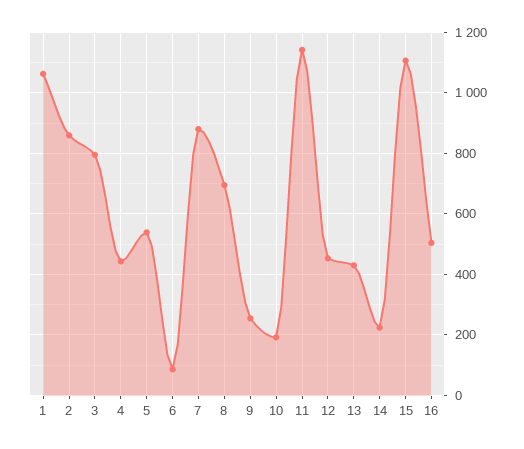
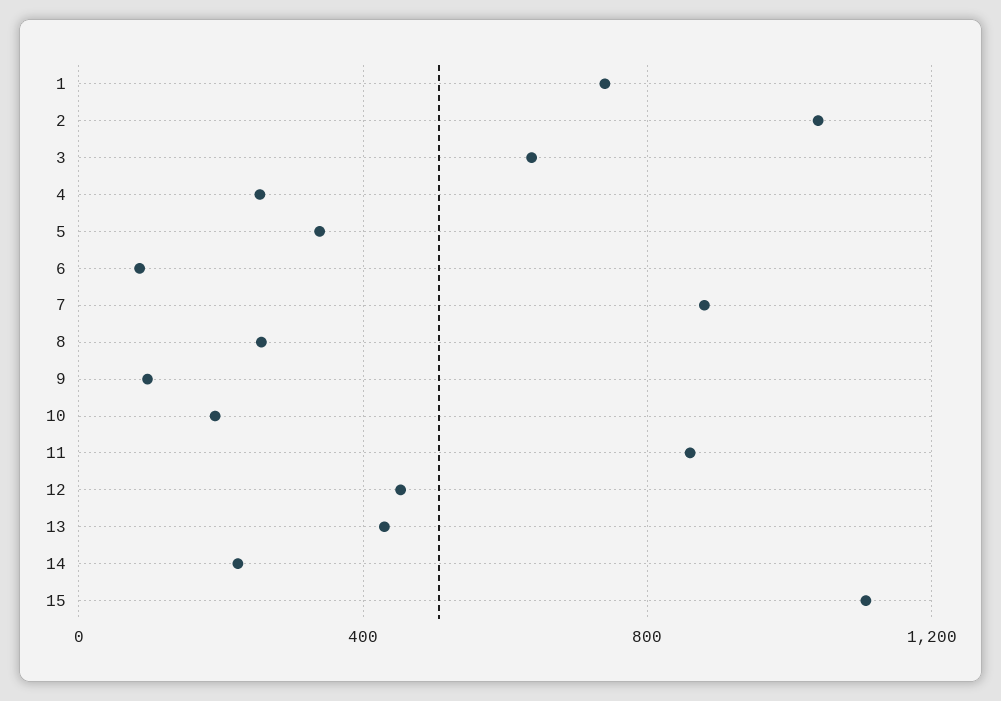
  {
-   "1": 1060,
+   "1": 750,
-   "2": 860,
+   "2": 1050,
-   "3": 800,
+   "3": 650,
-   "4": 440,
+   "4": 250,
-   "5": 540,
+   "5": 350,
    "6": 80,
    "7": 880,
-   "8": 700,
+   "8": 250,
-   "9": 260,
+   "9": 100,
    "10": 200,
-   "11": 1140,
+   "11": 850,
    "12": 460,
    "13": 440,
    "14": 220,
-   "15": 1100,
+   "15": 1100
-   "16": 500
  }

